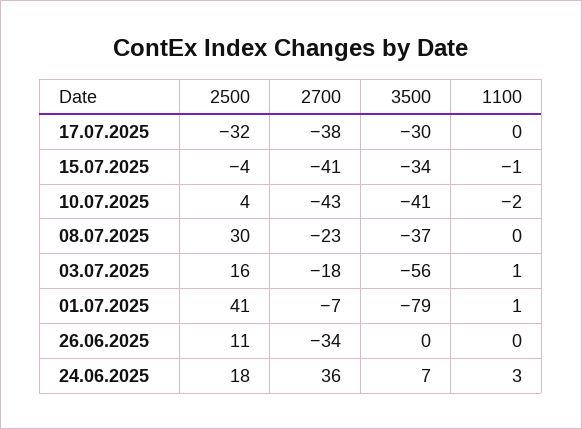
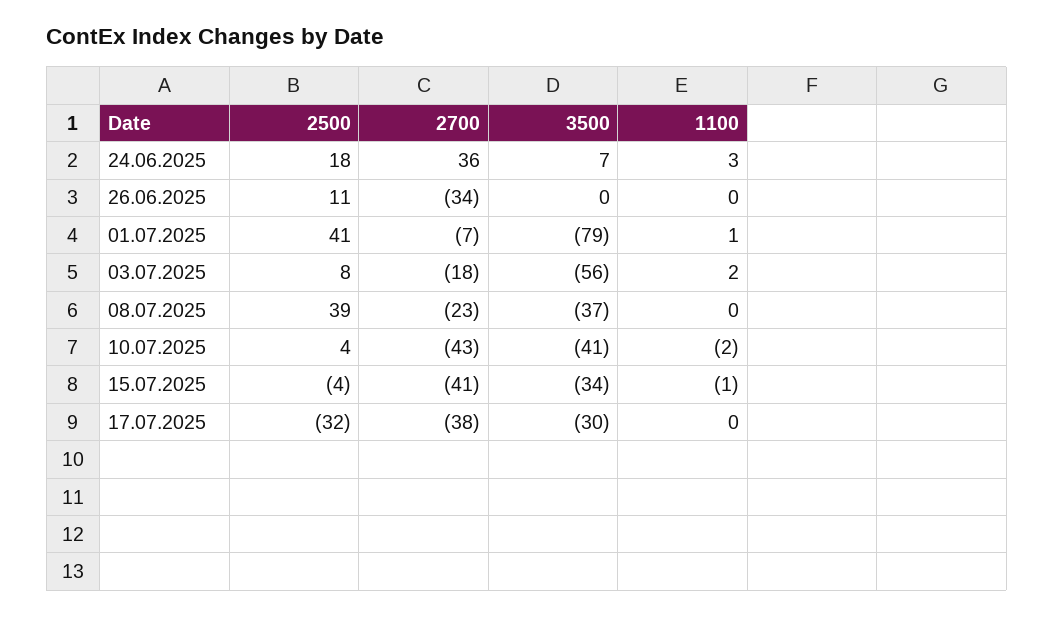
  {
    "2500": {
      "17.07.2025": -32,
      "15.07.2025": -4,
      "10.07.2025": 4,
-     "08.07.2025": 30,
+     "08.07.2025": 39,
-     "03.07.2025": 16,
+     "03.07.2025": 8,
      "01.07.2025": 41,
      "26.06.2025": 11,
      "24.06.2025": 18
    },
    "2700": {
      "17.07.2025": -38,
      "15.07.2025": -41,
      "10.07.2025": -43,
      "08.07.2025": -23,
      "03.07.2025": -18,
      "01.07.2025": -7,
      "26.06.2025": -34,
      "24.06.2025": 36
    },
    "3500": {
      "17.07.2025": -30,
      "15.07.2025": -34,
      "10.07.2025": -41,
      "08.07.2025": -37,
      "03.07.2025": -56,
      "01.07.2025": -79,
      "26.06.2025": 0,
      "24.06.2025": 7
    },
    "1100": {
      "17.07.2025": 0,
      "15.07.2025": -1,
      "10.07.2025": -2,
      "08.07.2025": 0,
-     "03.07.2025": 1,
+     "03.07.2025": 2,
      "01.07.2025": 1,
      "26.06.2025": 0,
      "24.06.2025": 3
    }
  }

